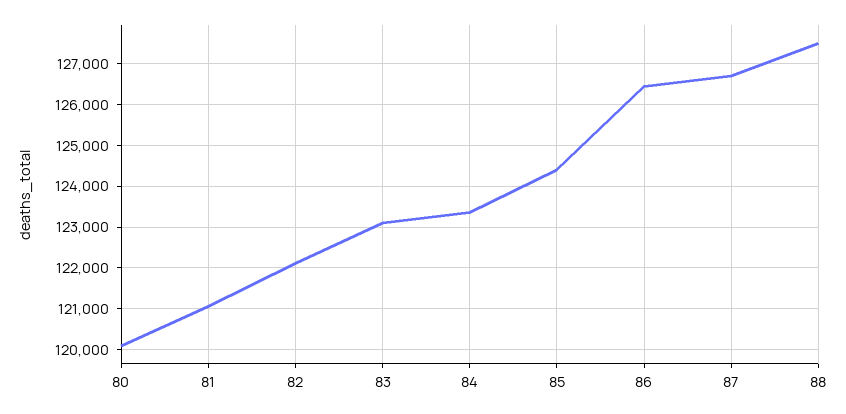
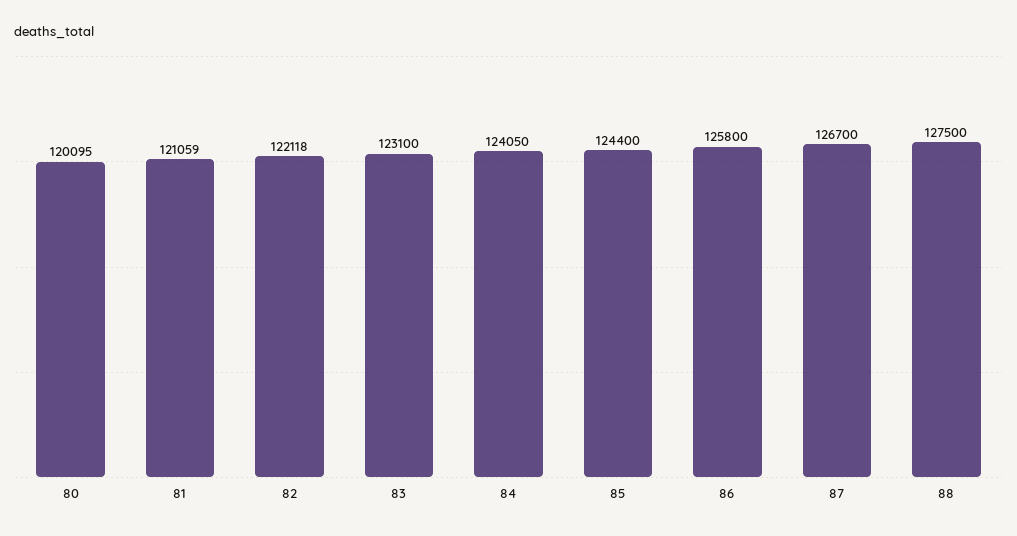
  {
    "80": 120095,
    "81": 121059,
    "82": 122118,
    "83": 123100,
-   "84": 123400,
+   "84": 124050,
    "85": 124400,
-   "86": 126400,
+   "86": 125800,
    "87": 126700,
    "88": 127500
  }

